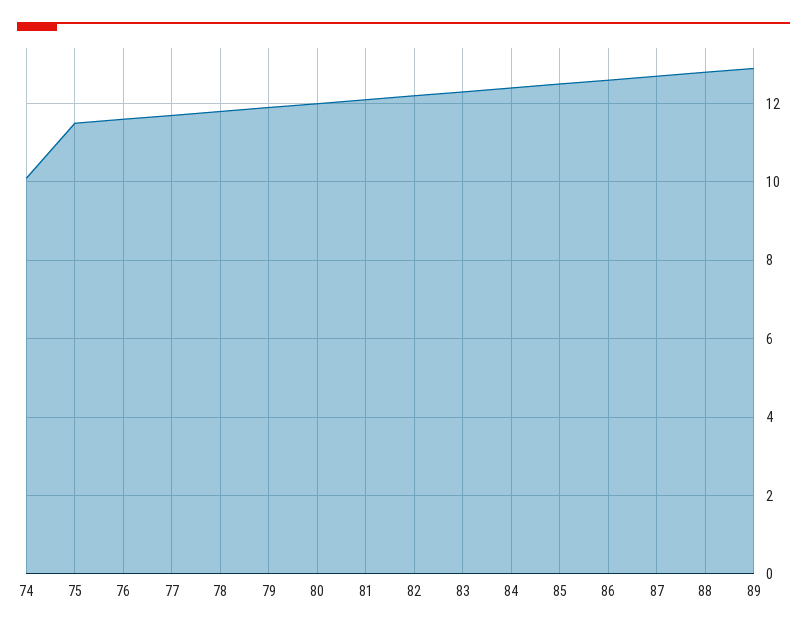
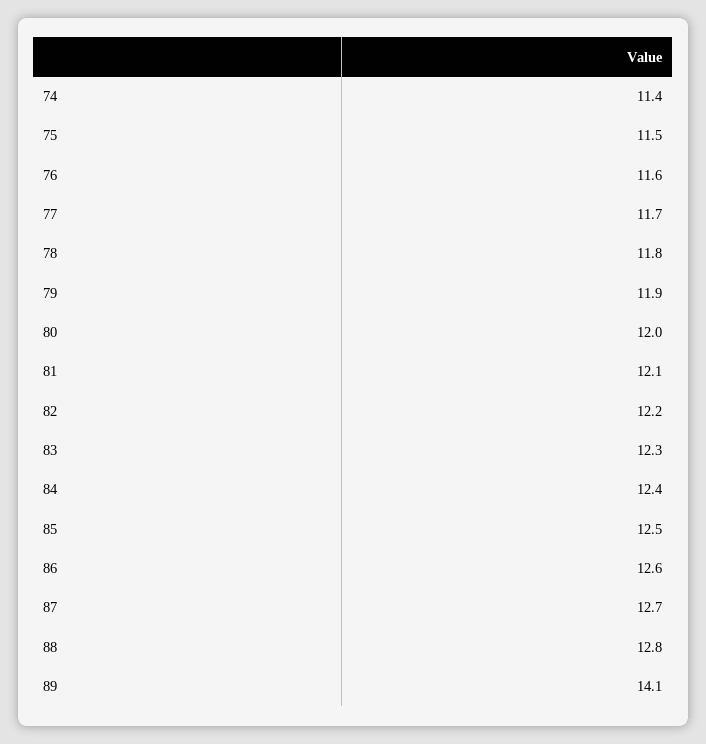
  {
-   "74": 10,
+   "74": 11.4,
    "75": 11.5,
    "76": 11.6,
    "77": 11.7,
    "78": 11.8,
    "79": 11.9,
    "80": 12,
    "81": 12.1,
    "82": 12.2,
    "83": 12.3,
    "84": 12.4,
    "85": 12.5,
    "86": 12.6,
    "87": 12.7,
    "88": 12.8,
-   "89": 13
+   "89": 14.1
  }

